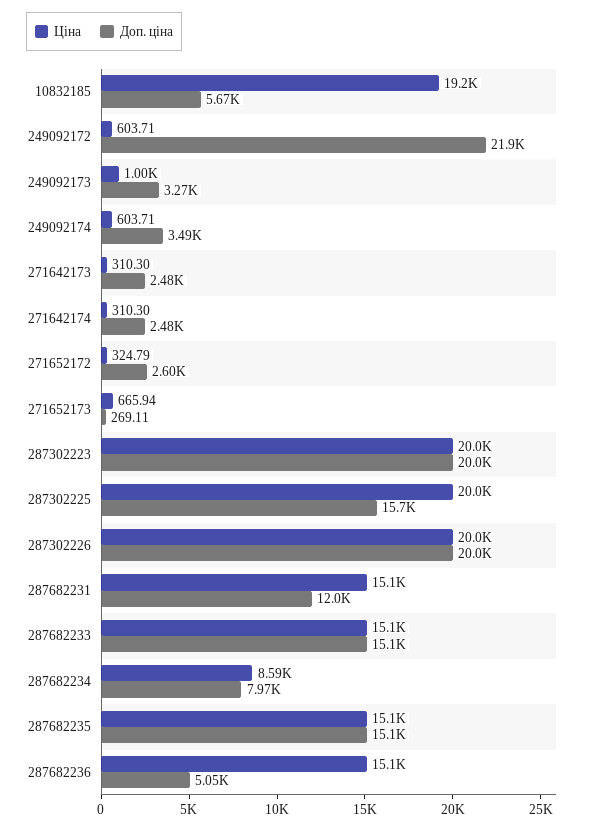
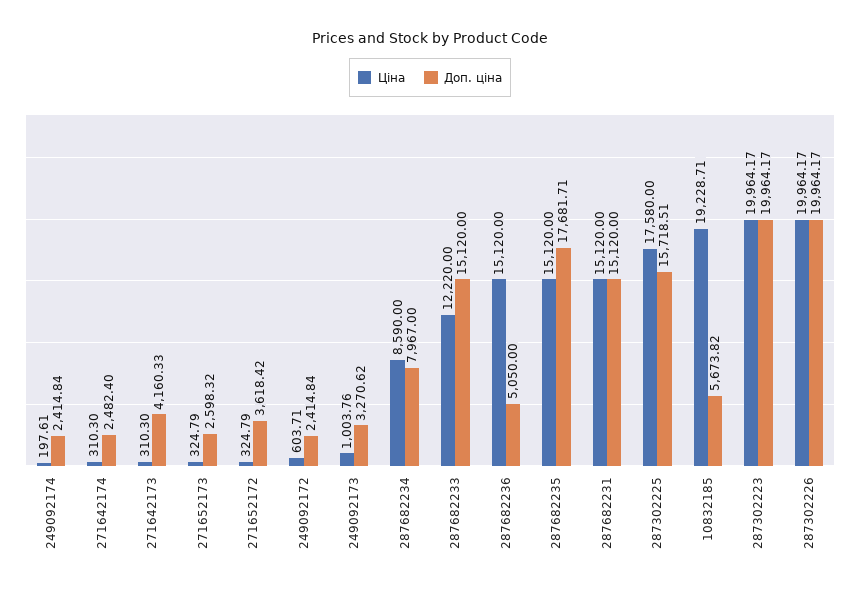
  {
    "Ціна": {
      "10832185": 19228.71,
      "249092172": 603.71,
      "249092173": 1003.76,
-     "249092174": 603.71,
+     "249092174": 197.61,
      "271642173": 310.3,
      "271642174": 310.3,
      "271652172": 324.79,
-     "271652173": 665.94,
+     "271652173": 324.79,
      "287302223": 19964.17,
-     "287302225": 20000,
+     "287302225": 17580,
      "287302226": 19964.17,
      "287682231": 15120,
-     "287682233": 15100,
+     "287682233": 12220,
      "287682234": 8590,
      "287682235": 15120,
      "287682236": 15120
    },
    "Доп. ціна": {
      "10832185": 5673.82,
-     "249092172": 21900,
+     "249092172": 2414.84,
      "249092173": 3270.62,
-     "249092174": 3490,
+     "249092174": 2414.84,
-     "271642173": 2480,
+     "271642173": 4160.33,
      "271642174": 2482.4,
-     "271652172": 2600,
+     "271652172": 3618.42,
-     "271652173": 269.11,
+     "271652173": 2598.32,
      "287302223": 19964.17,
      "287302225": 15718.51,
      "287302226": 19964.17,
-     "287682231": 12000,
+     "287682231": 15120,
      "287682233": 15120,
      "287682234": 7967,
-     "287682235": 15100,
+     "287682235": 17681.71,
      "287682236": 5050
    }
  }

